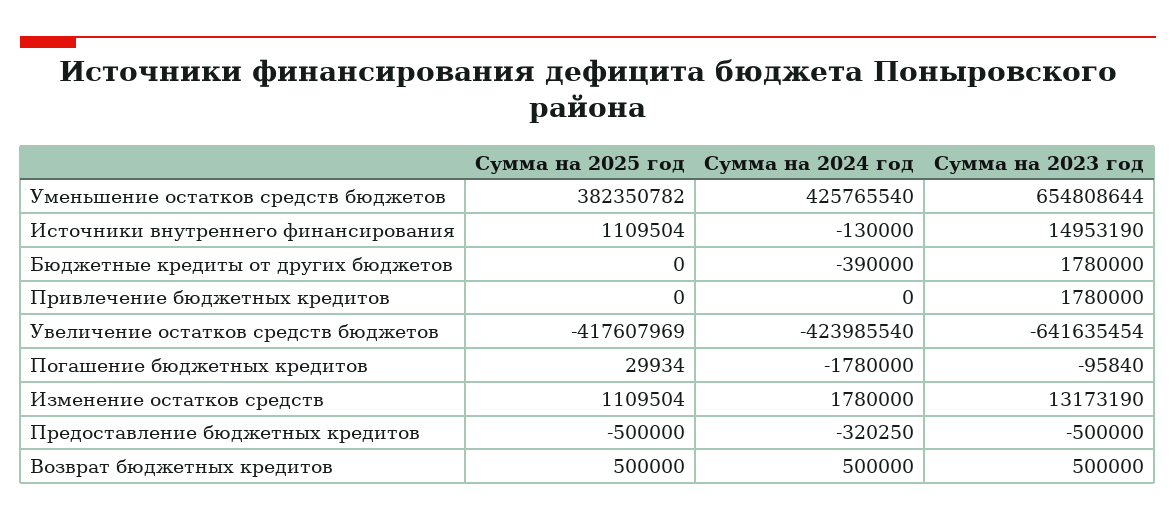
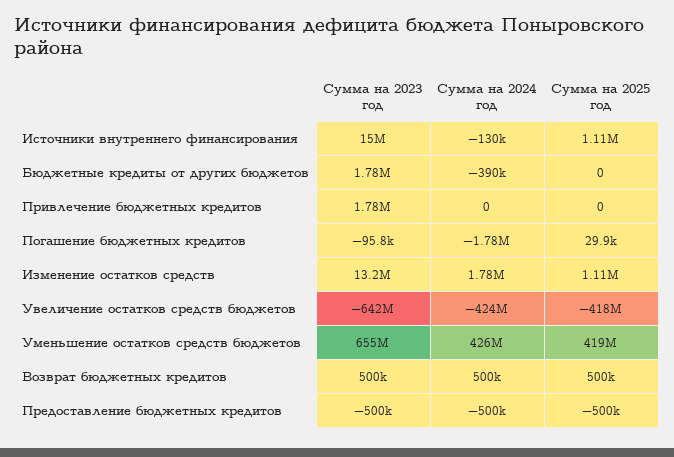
  {
    "Сумма на 2025 год": {
-     "Уменьшение остатков средств бюджетов": 382350782,
+     "Уменьшение остатков средств бюджетов": 419000000,
      "Источники внутреннего финансирования": 1109504,
      "Бюджетные кредиты от других бюджетов": 0,
      "Привлечение бюджетных кредитов": 0,
      "Увеличение остатков средств бюджетов": -417607969,
      "Погашение бюджетных кредитов": 29934,
      "Изменение остатков средств": 1109504,
      "Предоставление бюджетных кредитов": -500000,
      "Возврат бюджетных кредитов": 500000
    },
    "Сумма на 2024 год": {
      "Уменьшение остатков средств бюджетов": 425765540,
      "Источники внутреннего финансирования": -130000,
      "Бюджетные кредиты от других бюджетов": -390000,
      "Привлечение бюджетных кредитов": 0,
      "Увеличение остатков средств бюджетов": -423985540,
      "Погашение бюджетных кредитов": -1780000,
      "Изменение остатков средств": 1780000,
-     "Предоставление бюджетных кредитов": -320250,
+     "Предоставление бюджетных кредитов": -500000,
      "Возврат бюджетных кредитов": 500000
    },
    "Сумма на 2023 год": {
      "Уменьшение остатков средств бюджетов": 654808644,
      "Источники внутреннего финансирования": 14953190,
      "Бюджетные кредиты от других бюджетов": 1780000,
      "Привлечение бюджетных кредитов": 1780000,
      "Увеличение остатков средств бюджетов": -641635454,
      "Погашение бюджетных кредитов": -95840,
      "Изменение остатков средств": 13173190,
      "Предоставление бюджетных кредитов": -500000,
      "Возврат бюджетных кредитов": 500000
    }
  }

